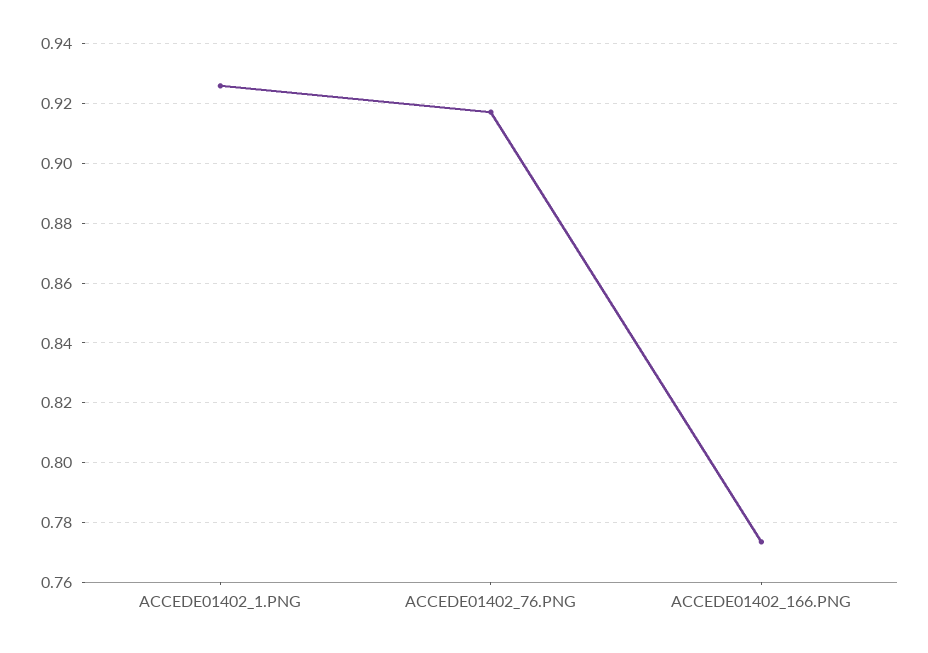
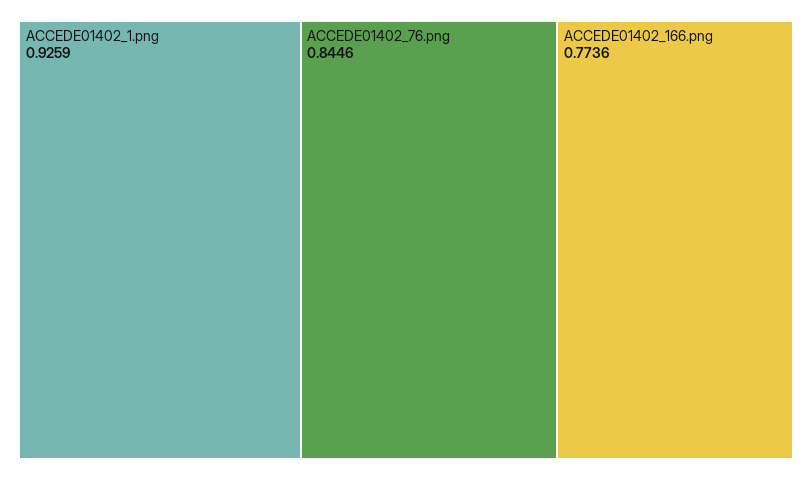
  {
    "ACCEDE01402_1.PNG": 0.9259,
-   "ACCEDE01402_76.PNG": 0.9175,
+   "ACCEDE01402_76.PNG": 0.8446,
    "ACCEDE01402_166.PNG": 0.7736
  }

